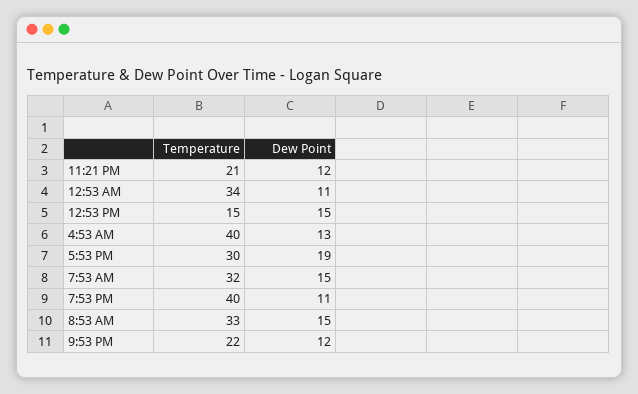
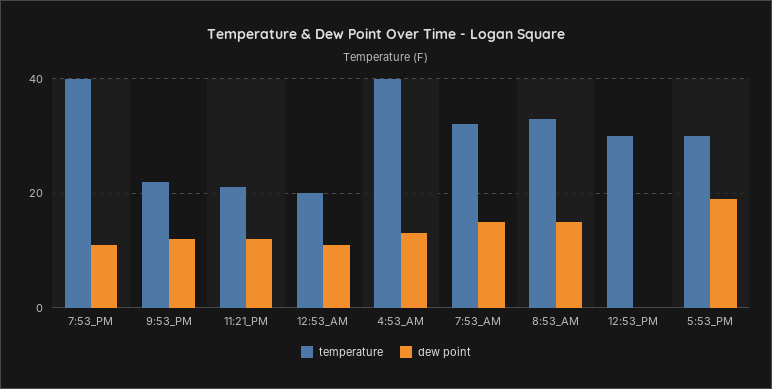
  {
    "Temperature": {
      "11:21 PM": 21,
-     "12:53 AM": 34,
+     "12:53 AM": 20,
-     "12:53 PM": 15,
+     "12:53 PM": 30,
      "4:53 AM": 40,
      "5:53 PM": 30,
      "7:53 AM": 32,
      "7:53 PM": 40,
      "8:53 AM": 33,
      "9:53 PM": 22
    },
    "Dew Point": {
      "11:21 PM": 12,
      "12:53 AM": 11,
-     "12:53 PM": 15,
+     "12:53 PM": 0,
      "4:53 AM": 13,
      "5:53 PM": 19,
      "7:53 AM": 15,
      "7:53 PM": 11,
      "8:53 AM": 15,
      "9:53 PM": 12
    }
  }

